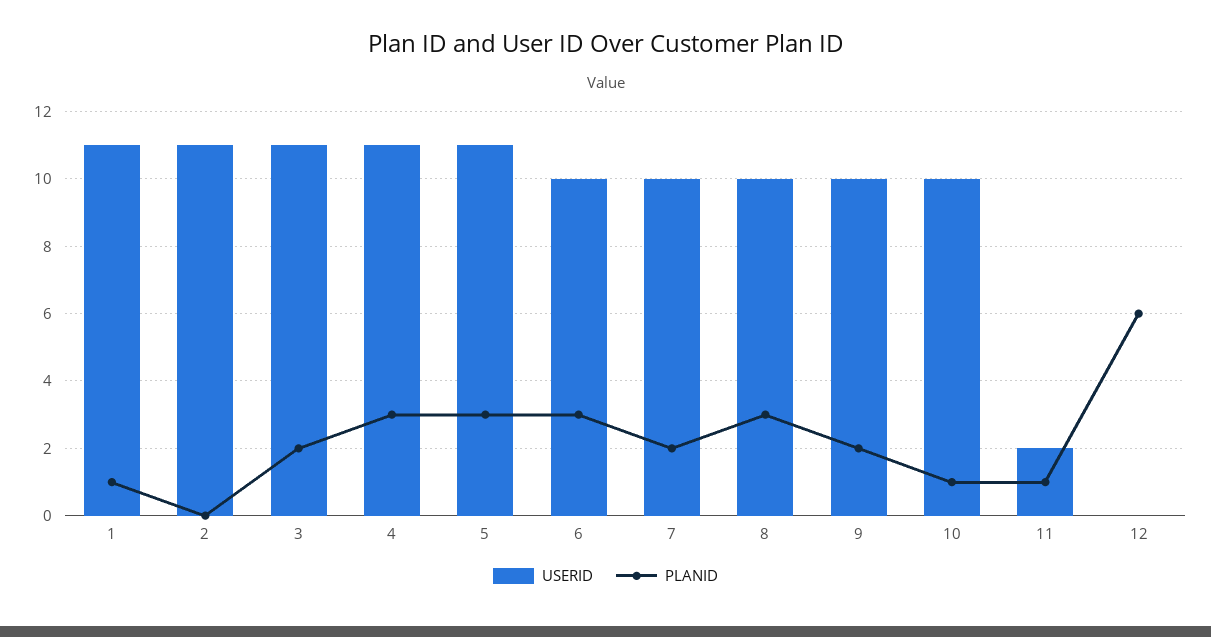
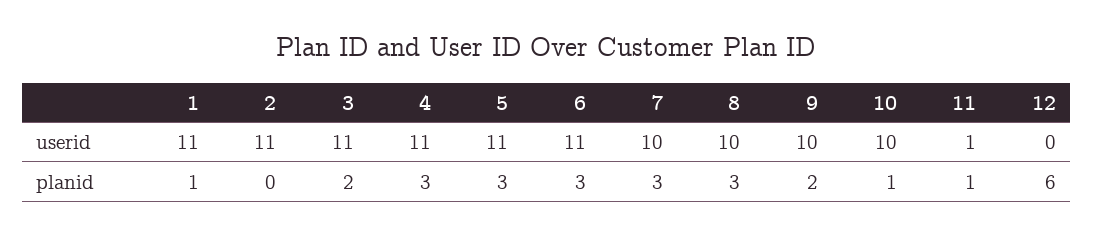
  {
    "USERID": {
      "1": 11,
      "2": 11,
      "3": 11,
      "4": 11,
      "5": 11,
-     "6": 10,
+     "6": 11,
      "7": 10,
      "8": 10,
      "9": 10,
      "10": 10,
-     "11": 2,
+     "11": 1,
      "12": 0
    },
    "PLANID": {
      "1": 1,
      "2": 0,
      "3": 2,
      "4": 3,
      "5": 3,
      "6": 3,
-     "7": 2,
+     "7": 3,
      "8": 3,
      "9": 2,
      "10": 1,
      "11": 1,
      "12": 6
    }
  }

